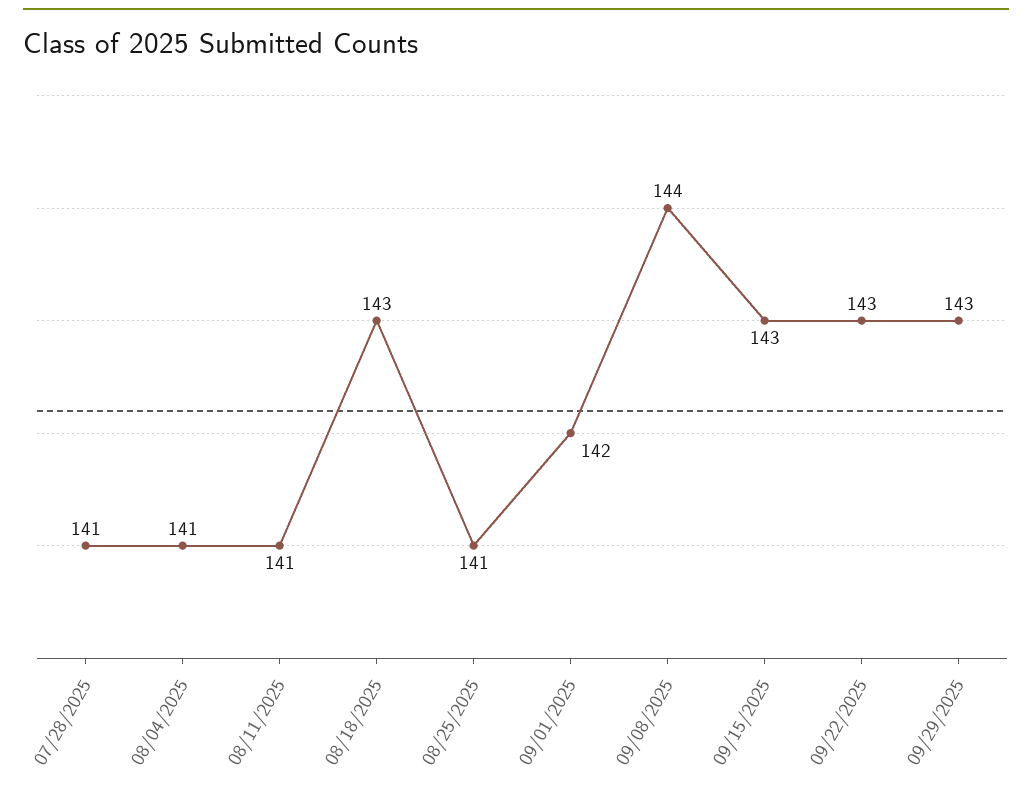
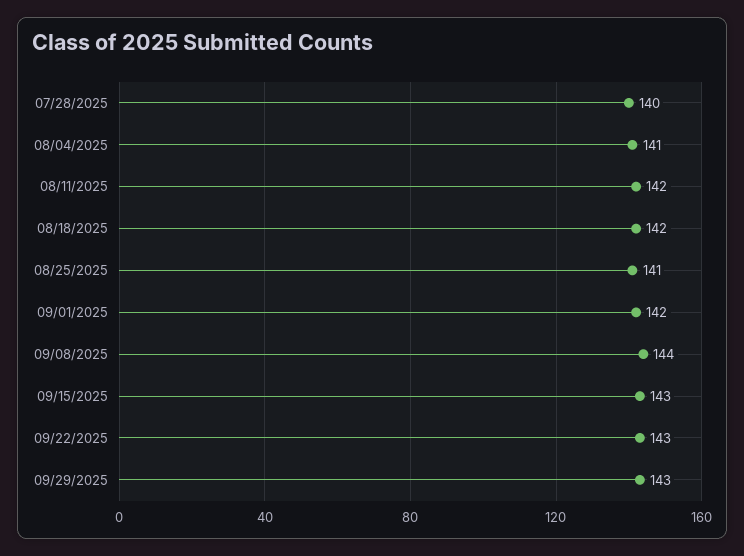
  {
-   "07/28/2025": 141,
+   "07/28/2025": 140,
    "08/04/2025": 141,
-   "08/11/2025": 141,
+   "08/11/2025": 142,
-   "08/18/2025": 143,
+   "08/18/2025": 142,
    "08/25/2025": 141,
    "09/01/2025": 142,
    "09/08/2025": 144,
    "09/15/2025": 143,
    "09/22/2025": 143,
    "09/29/2025": 143
  }

